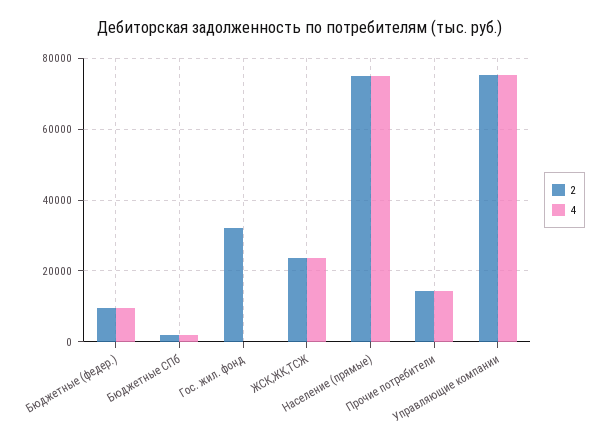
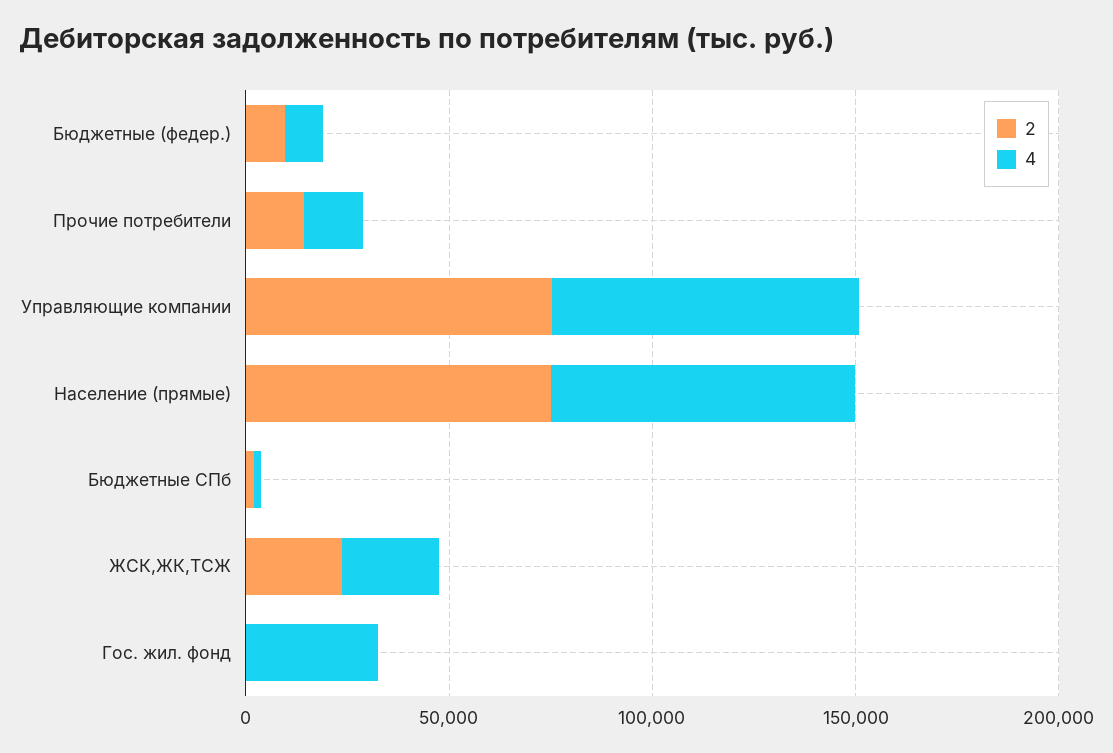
  {
    "2": {
      "Бюджетные (федер.)": 10000,
      "Бюджетные СПб": 2000,
-     "Гос. жил. фонд": 32000,
+     "Гос. жил. фонд": 0,
      "ЖСК,ЖК,ТСЖ": 24000,
      "Население (прямые)": 74000,
      "Прочие потребители": 14000,
      "Управляющие компании": 76000
    },
    "4": {
      "Бюджетные (федер.)": 10000,
      "Бюджетные СПб": 2000,
-     "Гос. жил. фонд": 0,
+     "Гос. жил. фонд": 30000,
      "ЖСК,ЖК,ТСЖ": 24000,
      "Население (прямые)": 74000,
      "Прочие потребители": 14000,
      "Управляющие компании": 76000
    }
  }

